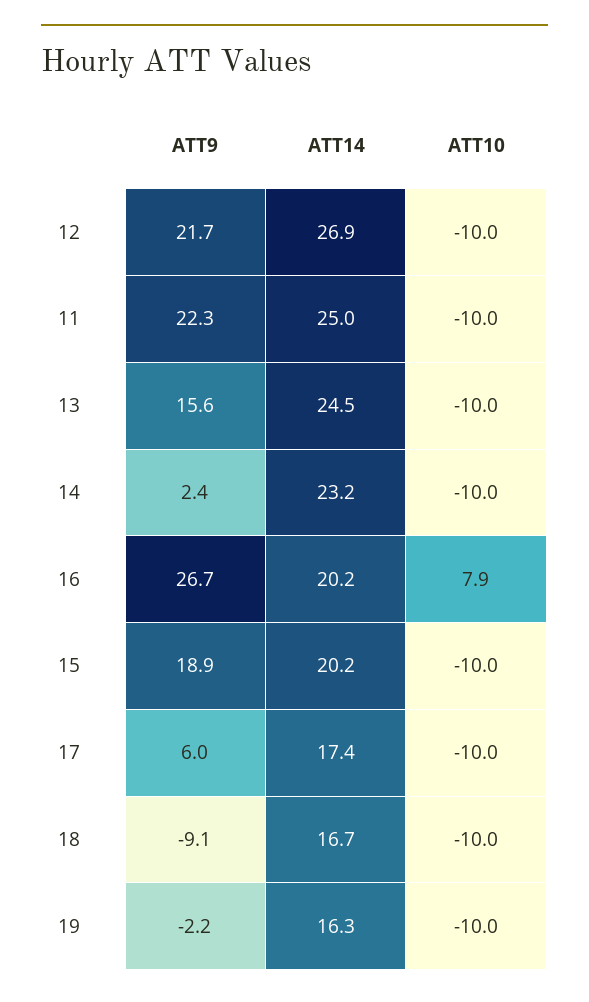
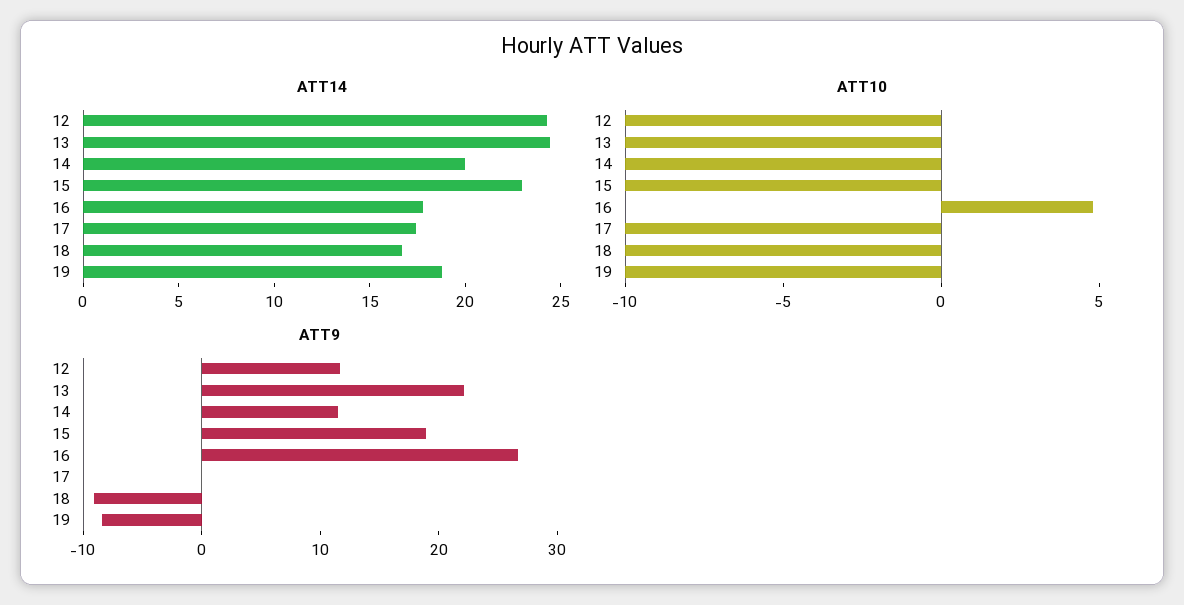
  {
    "ATT9": {
-     "12": 21.7,
+     "12": 12,
-     "11": 22.3,
-     "13": 15.6,
+     "13": 22,
-     "14": 2.4,
+     "14": 12,
      "16": 26.7,
      "15": 18.9,
-     "17": 6,
+     "17": 0,
      "18": -9.1,
-     "19": -2.2
+     "19": -8
    },
    "ATT14": {
-     "12": 26.9,
+     "12": 24,
-     "11": 25,
      "13": 24.5,
-     "14": 23.2,
+     "14": 20,
-     "16": 20.2,
+     "16": 18,
-     "15": 20.2,
+     "15": 23,
      "17": 17.4,
      "18": 16.7,
-     "19": 16.3
+     "19": 19
    },
    "ATT10": {
      "12": -10,
-     "11": -10,
      "13": -10,
      "14": -10,
-     "16": 7.9,
+     "16": 5,
      "15": -10,
      "17": -10,
      "18": -10,
      "19": -10
    }
  }

